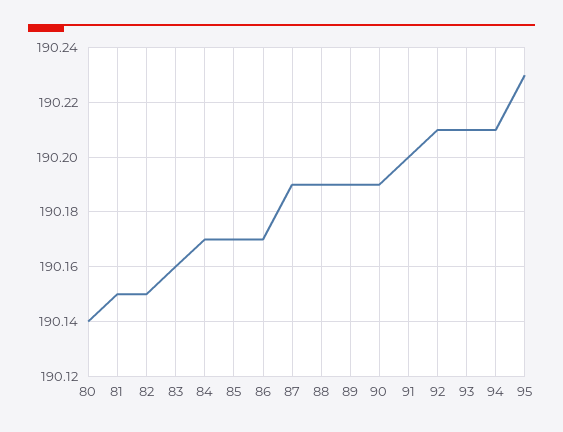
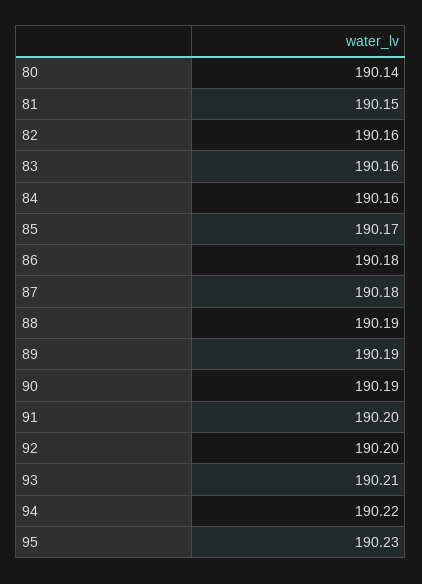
  {
    "80": 190.14,
    "81": 190.15,
-   "82": 190.15,
+   "82": 190.16,
    "83": 190.16,
-   "84": 190.17,
+   "84": 190.16,
    "85": 190.17,
-   "86": 190.17,
+   "86": 190.18,
-   "87": 190.19,
+   "87": 190.18,
    "88": 190.19,
    "89": 190.19,
    "90": 190.19,
    "91": 190.2,
-   "92": 190.21,
+   "92": 190.2,
    "93": 190.21,
-   "94": 190.21,
+   "94": 190.22,
    "95": 190.23
  }

